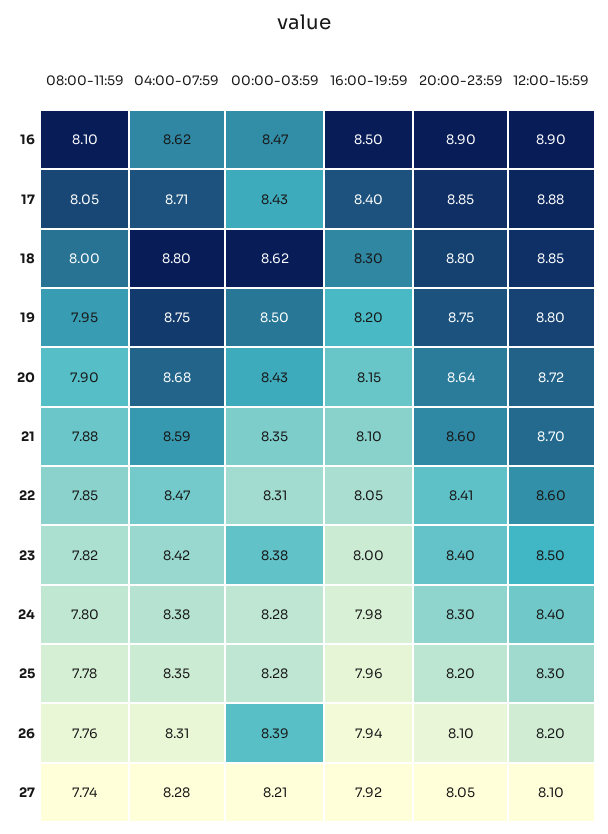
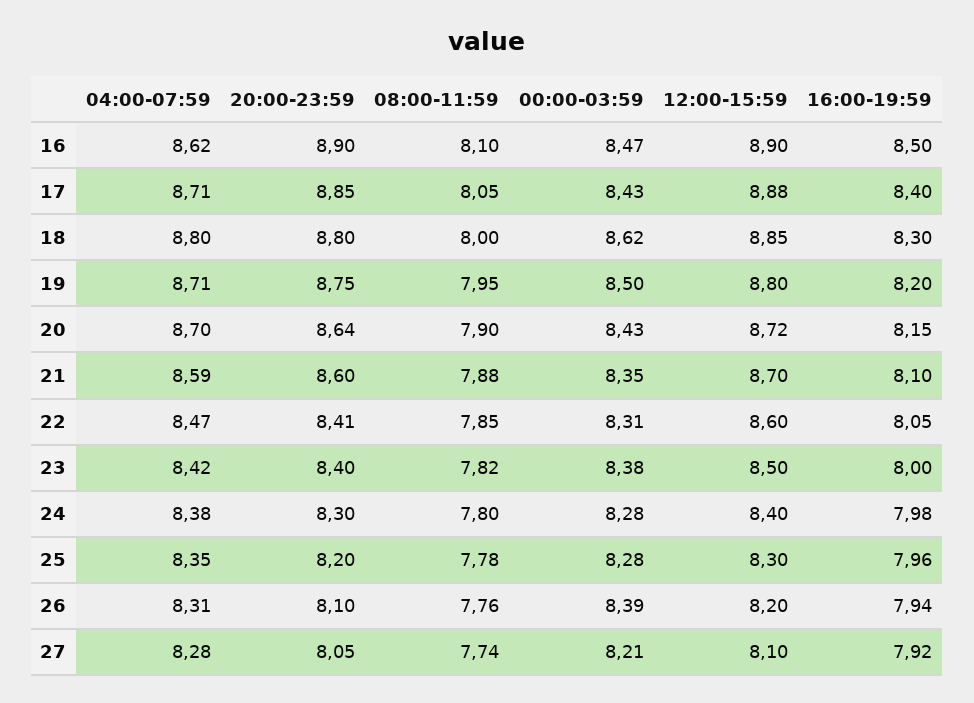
  {
    "08:00-11:59": {
      "16": 8.1,
      "17": 8.05,
      "18": 8,
      "19": 7.95,
      "20": 7.9,
      "21": 7.88,
      "22": 7.85,
      "23": 7.82,
      "24": 7.8,
      "25": 7.78,
      "26": 7.76,
      "27": 7.74
    },
    "04:00-07:59": {
      "16": 8.62,
      "17": 8.71,
      "18": 8.8,
-     "19": 8.75,
+     "19": 8.71,
-     "20": 8.68,
+     "20": 8.7,
      "21": 8.59,
      "22": 8.47,
      "23": 8.42,
      "24": 8.38,
      "25": 8.35,
      "26": 8.31,
      "27": 8.28
    },
    "00:00-03:59": {
      "16": 8.47,
      "17": 8.43,
      "18": 8.62,
      "19": 8.5,
      "20": 8.43,
      "21": 8.35,
      "22": 8.31,
      "23": 8.38,
      "24": 8.28,
      "25": 8.28,
      "26": 8.39,
      "27": 8.21
    },
    "16:00-19:59": {
      "16": 8.5,
      "17": 8.4,
      "18": 8.3,
      "19": 8.2,
      "20": 8.15,
      "21": 8.1,
      "22": 8.05,
      "23": 8,
      "24": 7.98,
      "25": 7.96,
      "26": 7.94,
      "27": 7.92
    },
    "20:00-23:59": {
      "16": 8.9,
      "17": 8.85,
      "18": 8.8,
      "19": 8.75,
      "20": 8.64,
      "21": 8.6,
      "22": 8.41,
      "23": 8.4,
      "24": 8.3,
      "25": 8.2,
      "26": 8.1,
      "27": 8.05
    },
    "12:00-15:59": {
      "16": 8.9,
      "17": 8.88,
      "18": 8.85,
      "19": 8.8,
      "20": 8.72,
      "21": 8.7,
      "22": 8.6,
      "23": 8.5,
      "24": 8.4,
      "25": 8.3,
      "26": 8.2,
      "27": 8.1
    }
  }

